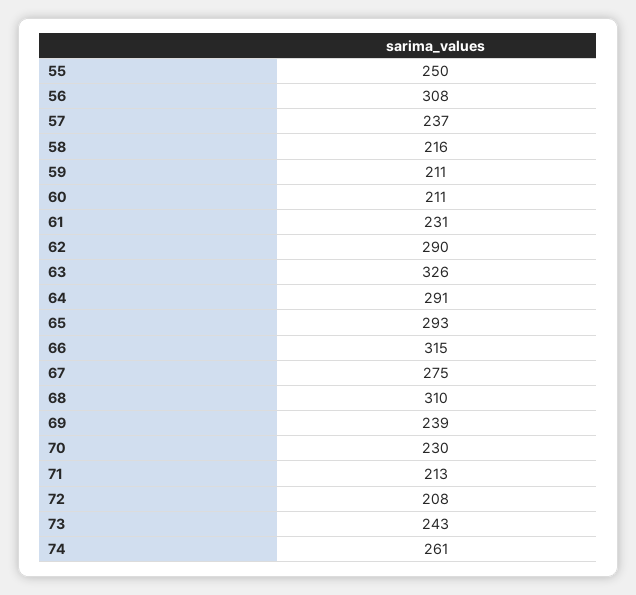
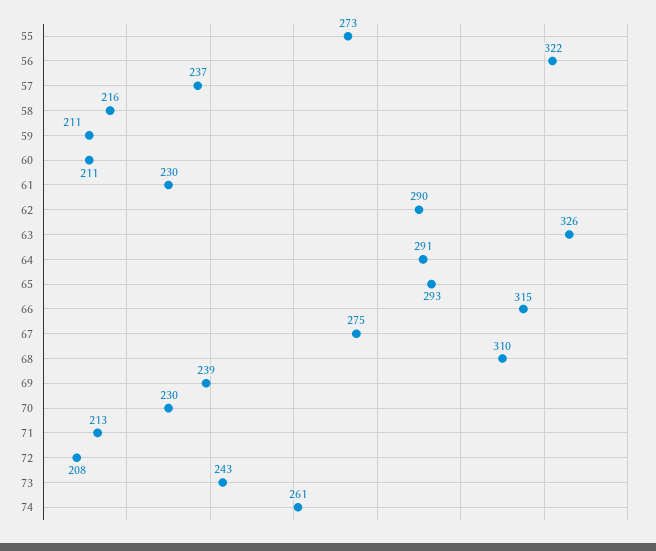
  {
-   "55": 250,
+   "55": 273,
-   "56": 308,
+   "56": 322,
    "57": 237,
    "58": 216,
    "59": 211,
    "60": 211,
-   "61": 231,
+   "61": 230,
    "62": 290,
    "63": 326,
    "64": 291,
    "65": 293,
    "66": 315,
    "67": 275,
    "68": 310,
    "69": 239,
    "70": 230,
    "71": 213,
    "72": 208,
    "73": 243,
    "74": 261
  }

